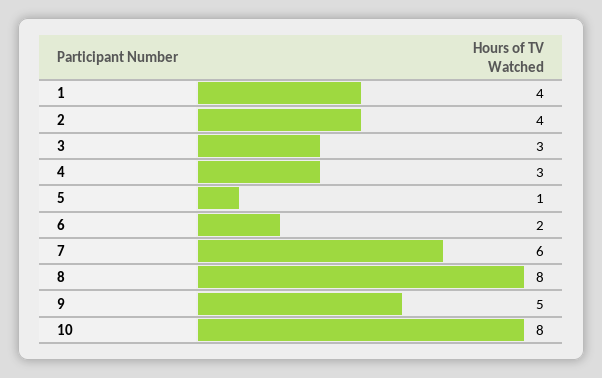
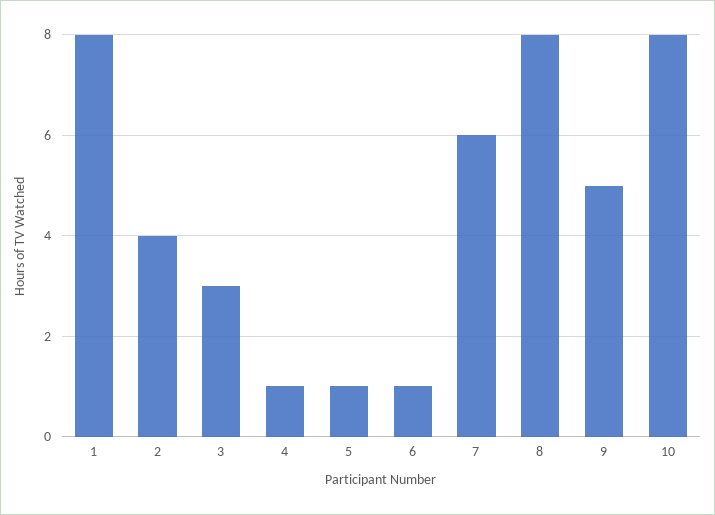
  {
-   "1": 4,
+   "1": 8,
    "2": 4,
    "3": 3,
-   "4": 3,
+   "4": 1,
    "5": 1,
-   "6": 2,
+   "6": 1,
    "7": 6,
    "8": 8,
    "9": 5,
    "10": 8
  }

